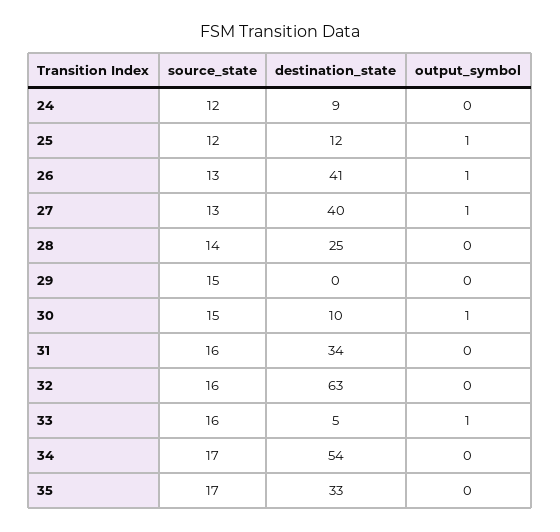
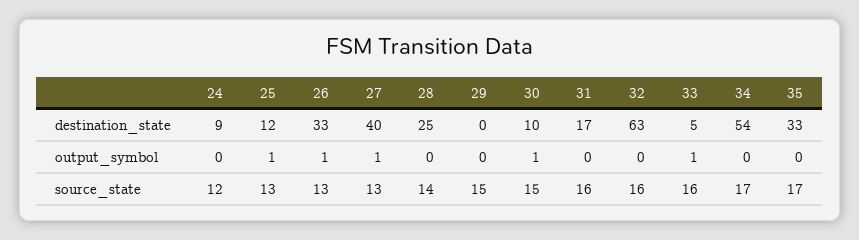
  {
    "source_state": {
      "24": 12,
-     "25": 12,
+     "25": 13,
      "26": 13,
      "27": 13,
      "28": 14,
      "29": 15,
      "30": 15,
      "31": 16,
      "32": 16,
      "33": 16,
      "34": 17,
      "35": 17
    },
    "destination_state": {
      "24": 9,
      "25": 12,
-     "26": 41,
+     "26": 33,
      "27": 40,
      "28": 25,
      "29": 0,
      "30": 10,
-     "31": 34,
+     "31": 17,
      "32": 63,
      "33": 5,
      "34": 54,
      "35": 33
    },
    "output_symbol": {
      "24": 0,
      "25": 1,
      "26": 1,
      "27": 1,
      "28": 0,
      "29": 0,
      "30": 1,
      "31": 0,
      "32": 0,
      "33": 1,
      "34": 0,
      "35": 0
    }
  }

